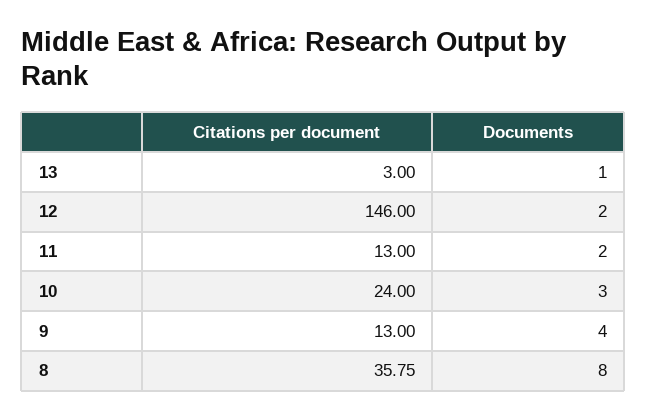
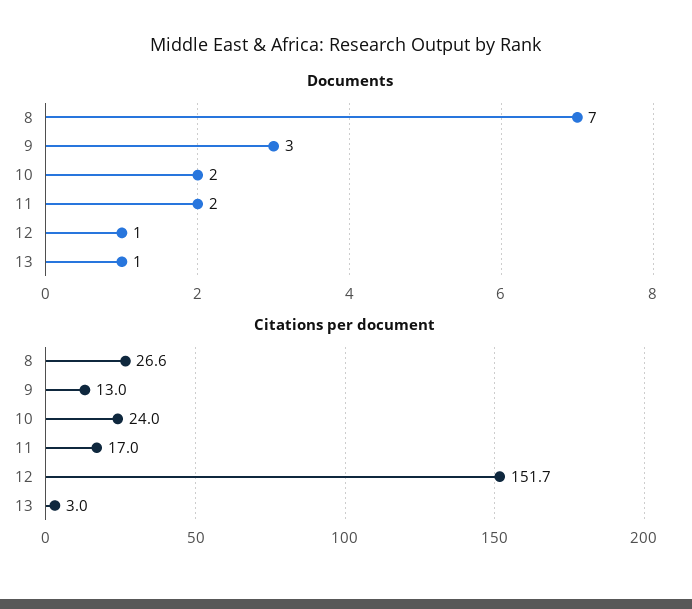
  {
    "Citations per document": {
      "13": 3,
-     "12": 146,
+     "12": 151.7,
-     "11": 13,
+     "11": 17,
      "10": 24,
      "9": 13,
-     "8": 35.75
+     "8": 26.6
    },
    "Documents": {
      "13": 1,
-     "12": 2,
+     "12": 1,
      "11": 2,
-     "10": 3,
+     "10": 2,
-     "9": 4,
+     "9": 3,
-     "8": 8
+     "8": 7
    }
  }

